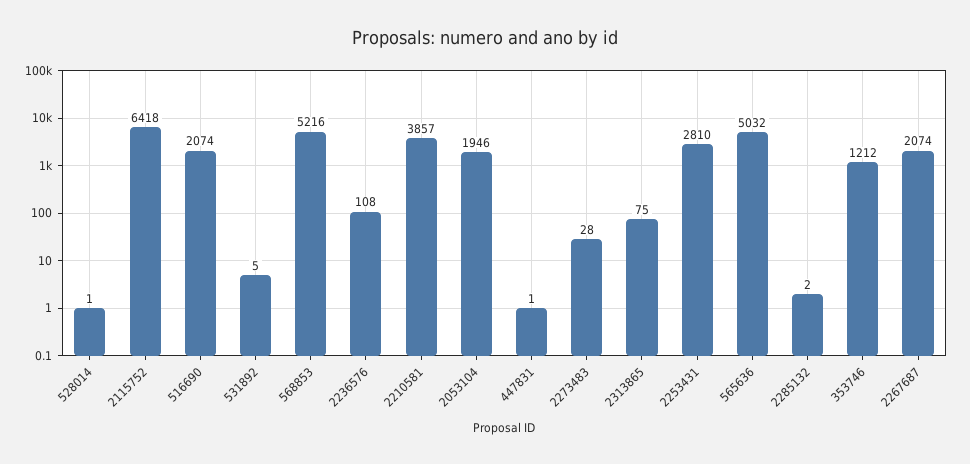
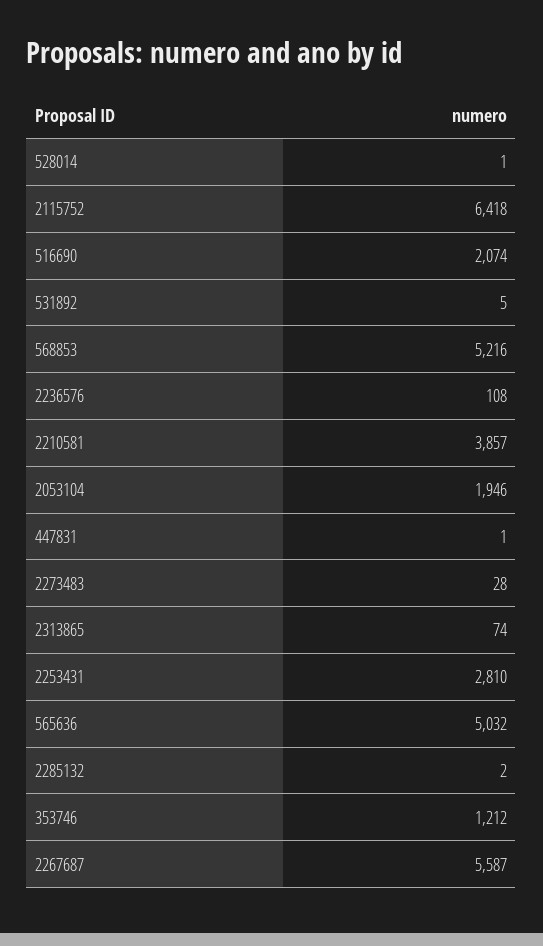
  {
    "528014": 1,
    "2115752": 6418,
    "516690": 2074,
    "531892": 5,
    "568853": 5216,
    "2236576": 108,
    "2210581": 3857,
    "2053104": 1946,
    "447831": 1,
    "2273483": 28,
-   "2313865": 75,
+   "2313865": 74,
    "2253431": 2810,
    "565636": 5032,
    "2285132": 2,
    "353746": 1212,
-   "2267687": 2074
+   "2267687": 5587
  }

